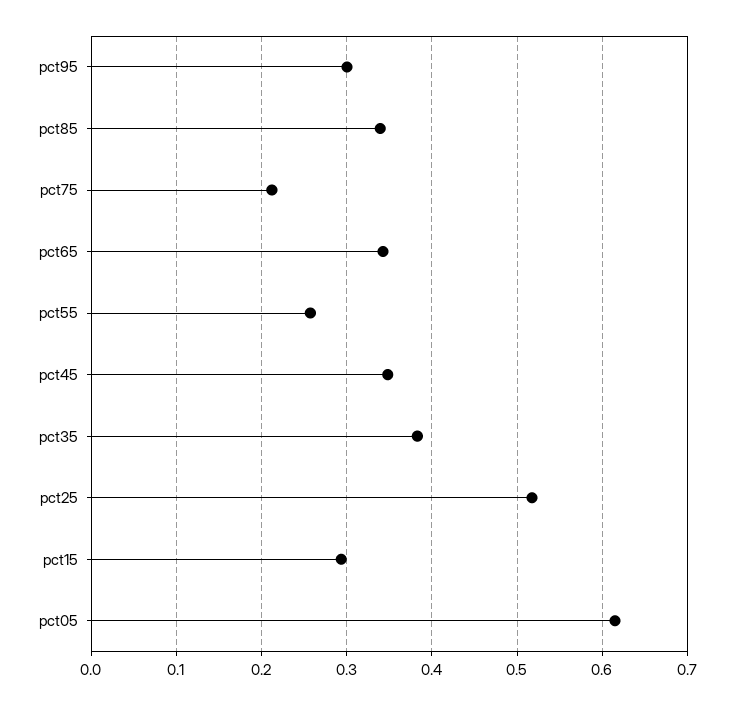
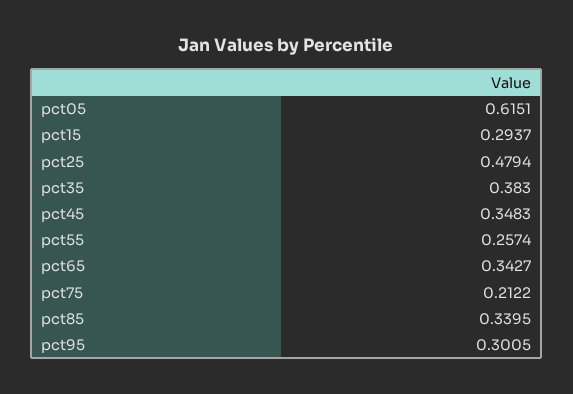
  {
    "pct95": 0.3005,
    "pct85": 0.3395,
    "pct75": 0.2122,
    "pct65": 0.3427,
    "pct55": 0.2574,
    "pct45": 0.3483,
    "pct35": 0.383,
-   "pct25": 0.52,
+   "pct25": 0.4794,
    "pct15": 0.2937,
    "pct05": 0.6151
  }

